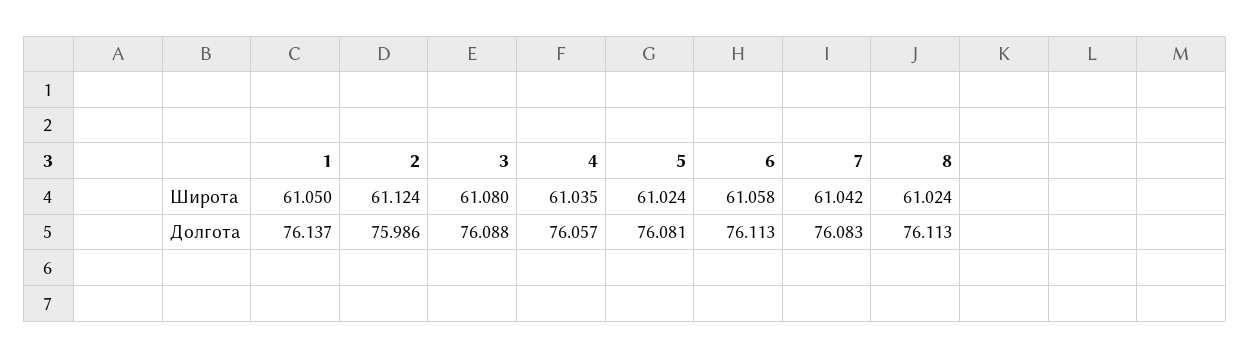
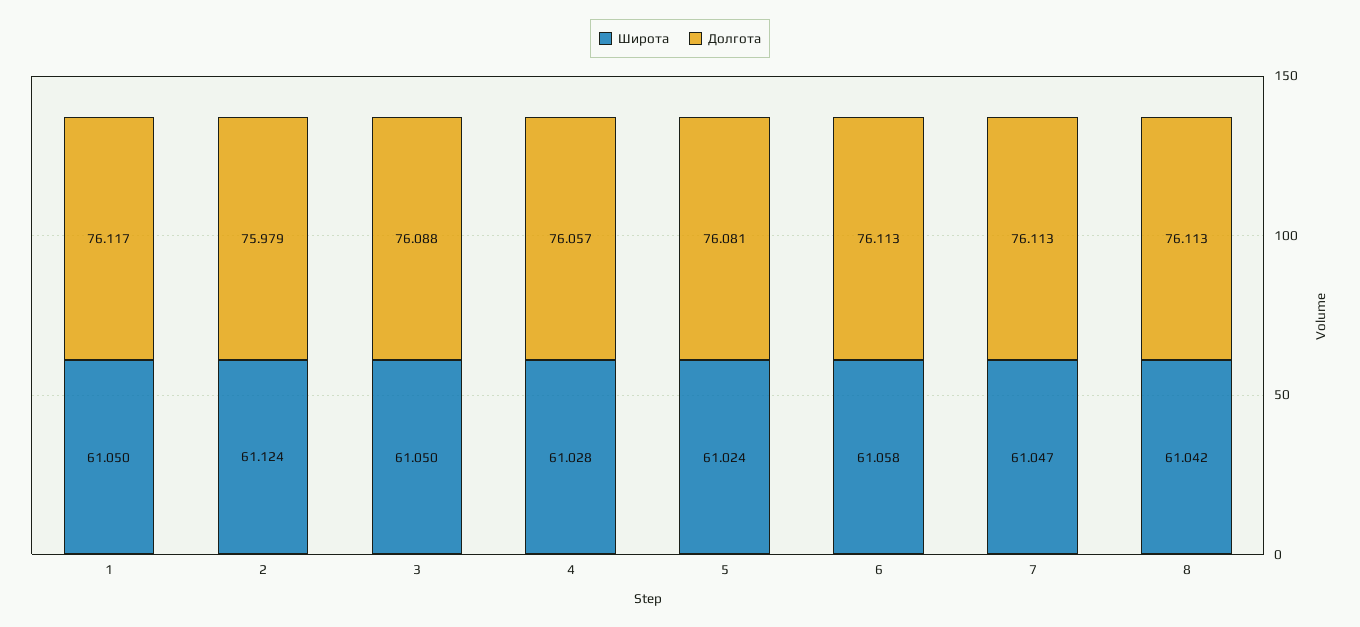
  {
    "Широта": {
      "1": 61.05,
      "2": 61.124,
-     "3": 61.08,
+     "3": 61.05,
-     "4": 61.035,
+     "4": 61.028,
      "5": 61.024,
      "6": 61.058,
-     "7": 61.042,
+     "7": 61.047,
-     "8": 61.024
+     "8": 61.042
    },
    "Долгота": {
-     "1": 76.137,
+     "1": 76.117,
-     "2": 75.986,
+     "2": 75.979,
      "3": 76.088,
      "4": 76.057,
      "5": 76.081,
      "6": 76.113,
-     "7": 76.083,
+     "7": 76.113,
      "8": 76.113
    }
  }

